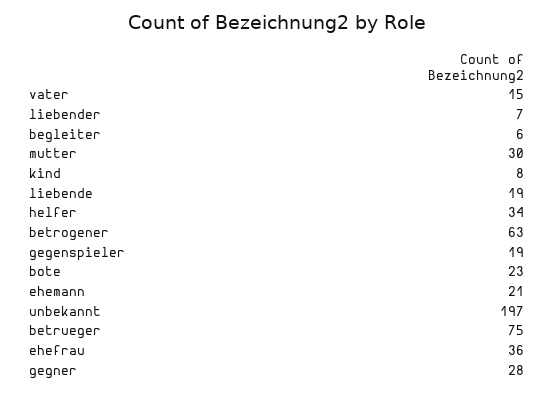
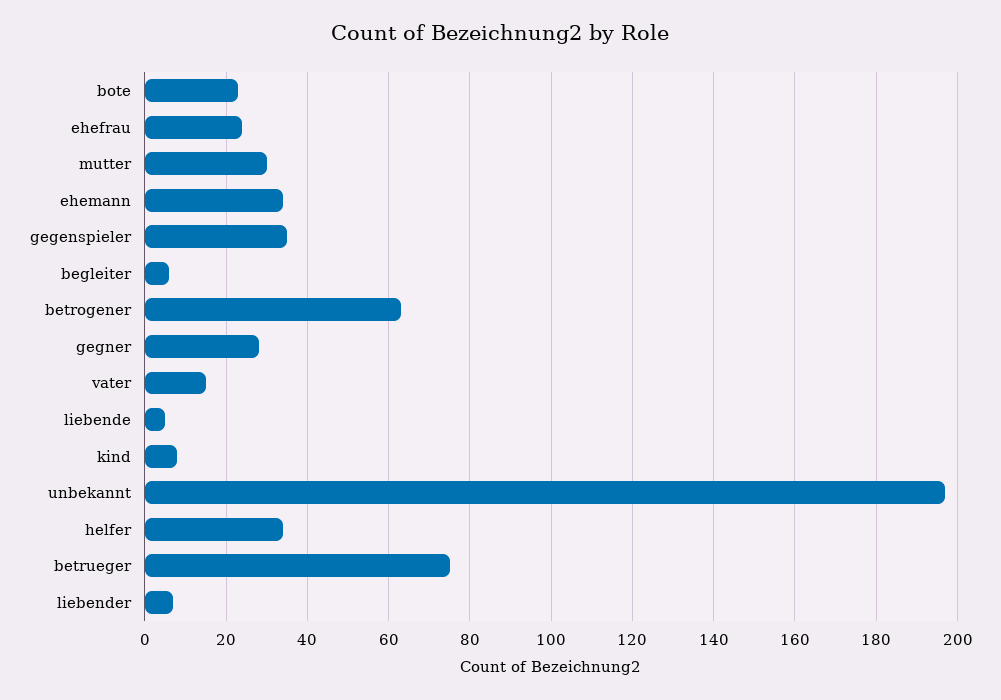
  {
    "vater": 15,
    "liebender": 7,
    "begleiter": 6,
    "mutter": 30,
    "kind": 8,
-   "liebende": 19,
+   "liebende": 5,
    "helfer": 34,
    "betrogener": 63,
-   "gegenspieler": 19,
+   "gegenspieler": 35,
    "bote": 23,
-   "ehemann": 21,
+   "ehemann": 35,
    "unbekannt": 197,
    "betrueger": 75,
-   "ehefrau": 36,
+   "ehefrau": 25,
    "gegner": 28
  }

